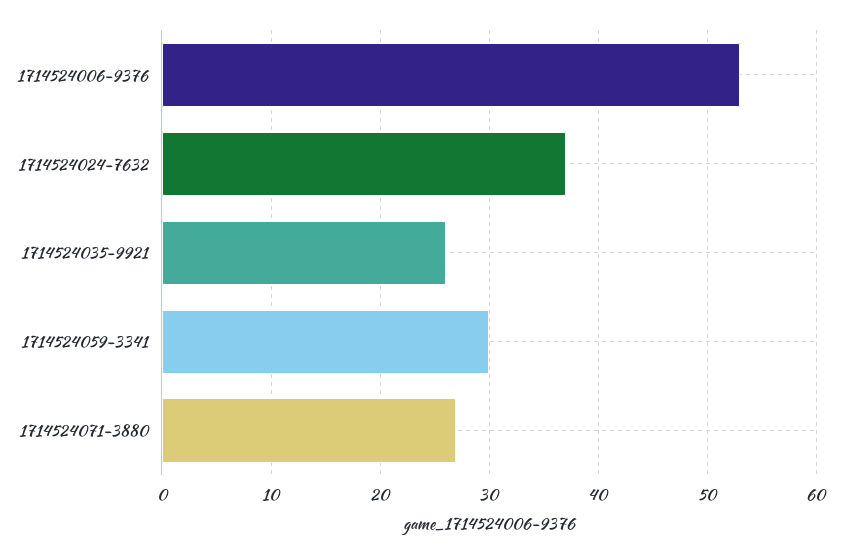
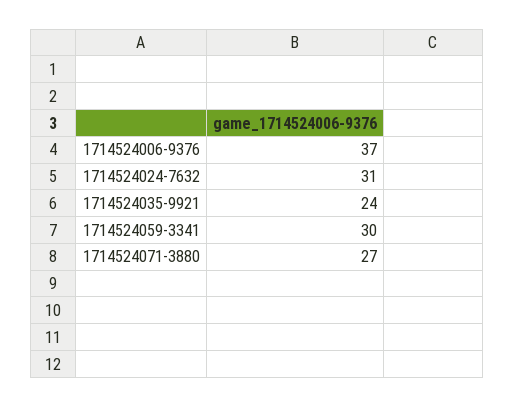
  {
-   "1714524006-9376": 53,
+   "1714524006-9376": 37,
-   "1714524024-7632": 37,
+   "1714524024-7632": 31,
-   "1714524035-9921": 26,
+   "1714524035-9921": 24,
    "1714524059-3341": 30,
    "1714524071-3880": 27
  }

